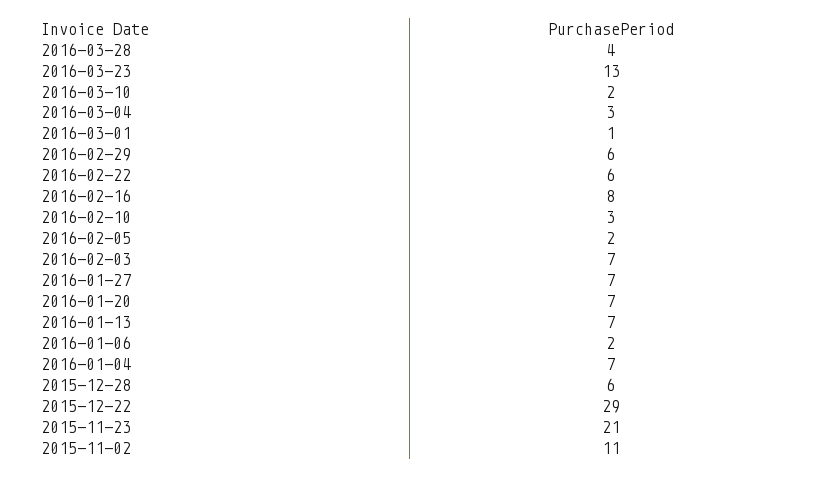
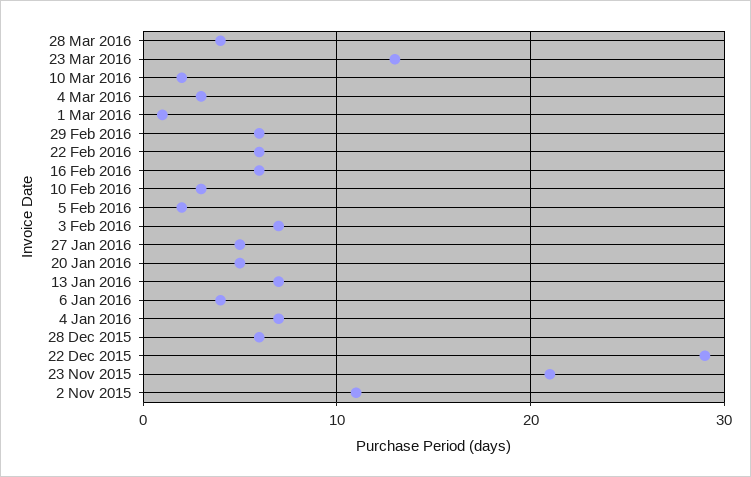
  {
    "2016-03-28": 4,
    "2016-03-23": 13,
    "2016-03-10": 2,
    "2016-03-04": 3,
    "2016-03-01": 1,
    "2016-02-29": 6,
    "2016-02-22": 6,
-   "2016-02-16": 8,
+   "2016-02-16": 6,
    "2016-02-10": 3,
    "2016-02-05": 2,
    "2016-02-03": 7,
-   "2016-01-27": 7,
+   "2016-01-27": 5,
-   "2016-01-20": 7,
+   "2016-01-20": 5,
    "2016-01-13": 7,
-   "2016-01-06": 2,
+   "2016-01-06": 4,
    "2016-01-04": 7,
    "2015-12-28": 6,
    "2015-12-22": 29,
    "2015-11-23": 21,
    "2015-11-02": 11
  }

